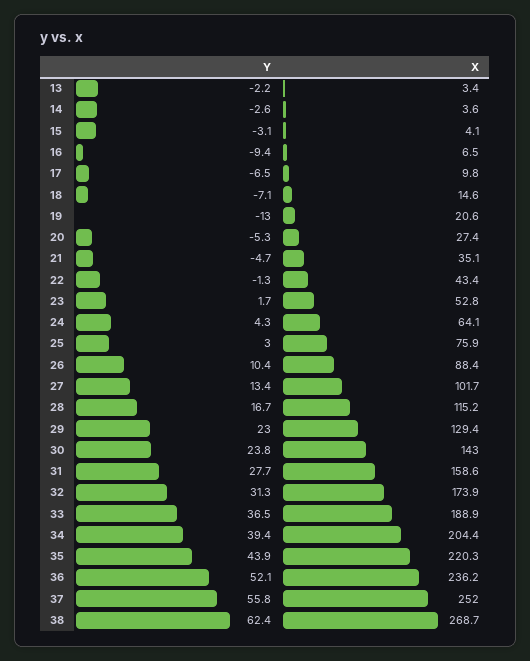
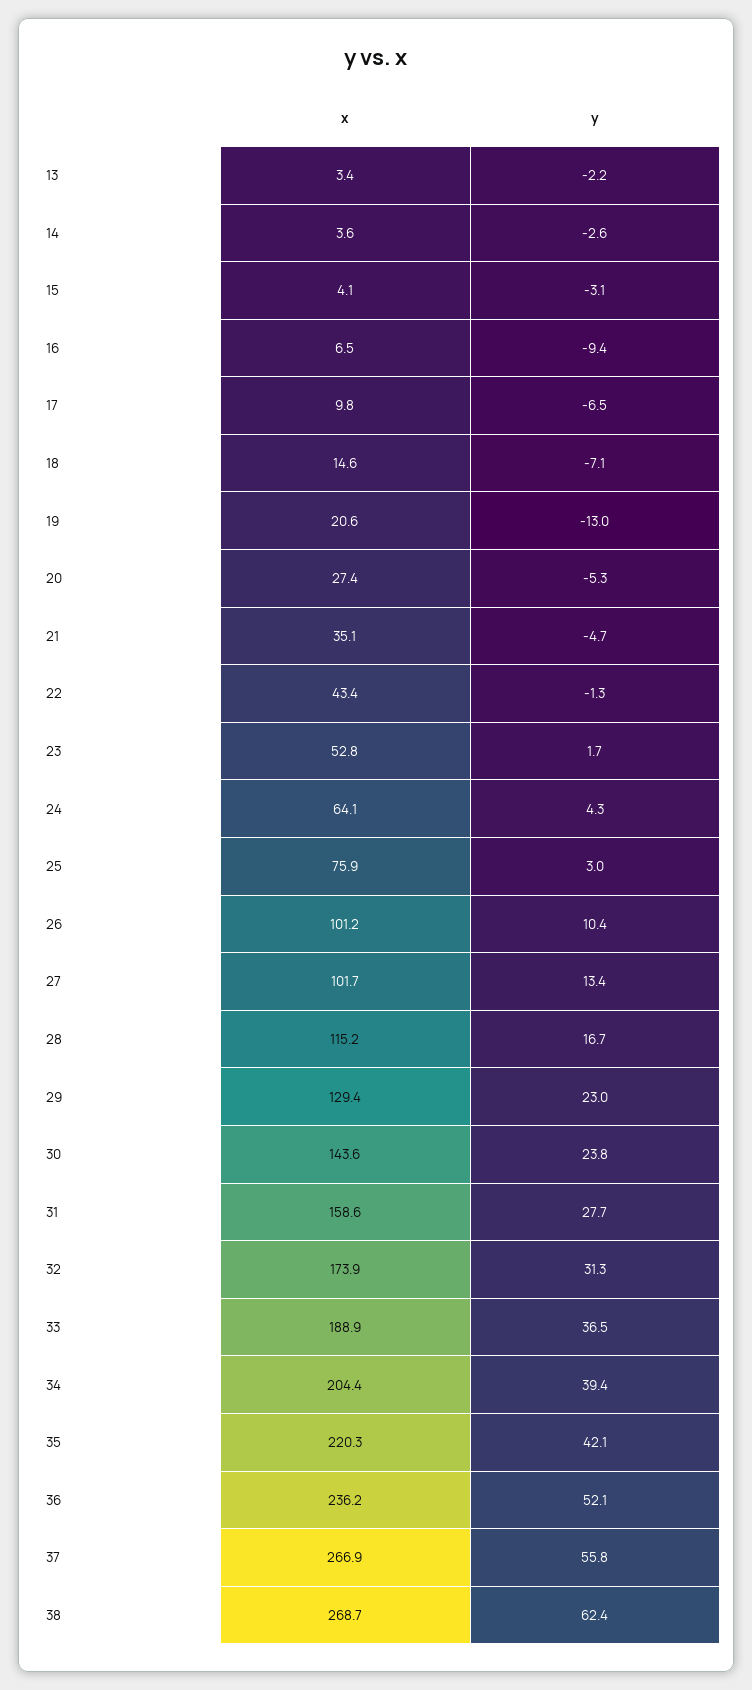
  {
    "Y": {
      "13": -2.2,
      "14": -2.6,
      "15": -3.1,
      "16": -9.4,
      "17": -6.5,
      "18": -7.1,
      "19": -13,
      "20": -5.3,
      "21": -4.7,
      "22": -1.3,
      "23": 1.7,
      "24": 4.3,
      "25": 3,
      "26": 10.4,
      "27": 13.4,
      "28": 16.7,
      "29": 23,
      "30": 23.8,
      "31": 27.7,
      "32": 31.3,
      "33": 36.5,
      "34": 39.4,
-     "35": 43.9,
+     "35": 42.1,
      "36": 52.1,
      "37": 55.8,
      "38": 62.4
    },
    "X": {
      "13": 3.4,
      "14": 3.6,
      "15": 4.1,
      "16": 6.5,
      "17": 9.8,
      "18": 14.6,
      "19": 20.6,
      "20": 27.4,
      "21": 35.1,
      "22": 43.4,
      "23": 52.8,
      "24": 64.1,
      "25": 75.9,
-     "26": 88.4,
+     "26": 101.2,
      "27": 101.7,
      "28": 115.2,
      "29": 129.4,
-     "30": 143,
+     "30": 143.6,
      "31": 158.6,
      "32": 173.9,
      "33": 188.9,
      "34": 204.4,
      "35": 220.3,
      "36": 236.2,
-     "37": 252,
+     "37": 266.9,
      "38": 268.7
    }
  }

